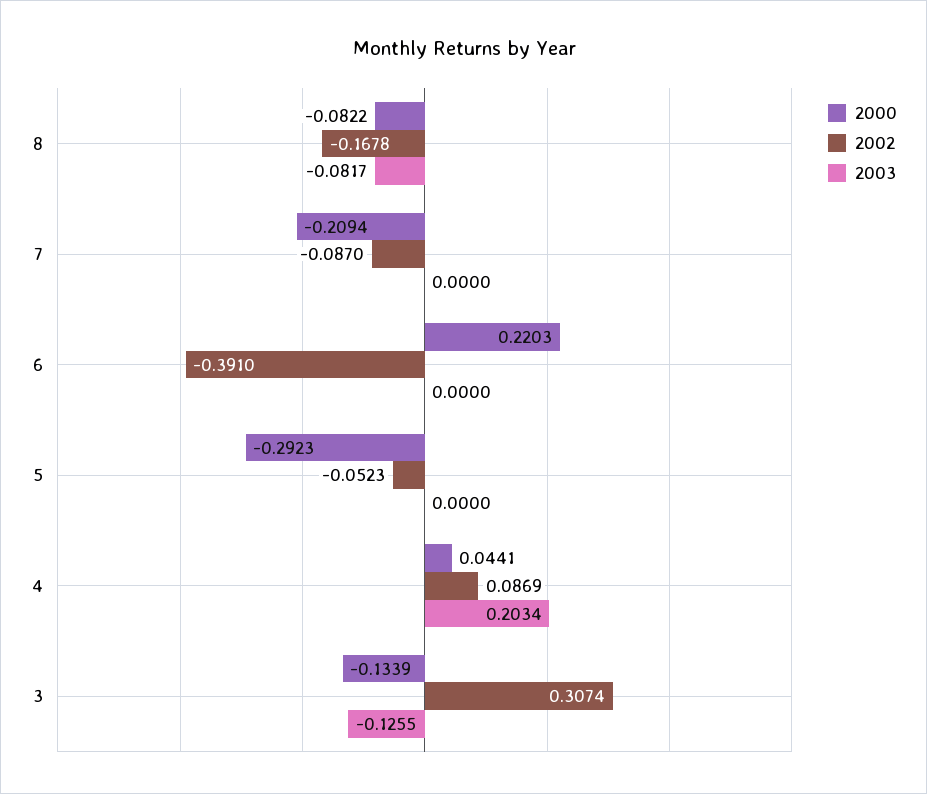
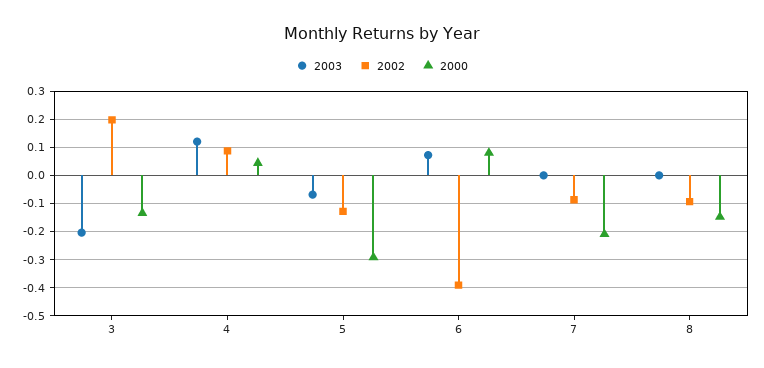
  {
    "2000": {
-     "8": -0.0822,
+     "8": -0.15,
      "7": -0.2094,
-     "6": 0.2203,
+     "6": 0.075,
      "5": -0.2923,
      "4": 0.0441,
      "3": -0.1339
    },
    "2002": {
-     "8": -0.1678,
+     "8": -0.1,
      "7": -0.087,
      "6": -0.391,
-     "5": -0.0523,
+     "5": -0.125,
      "4": 0.0869,
-     "3": 0.3074
+     "3": 0.2
    },
    "2003": {
-     "8": -0.0817,
+     "8": 0,
      "7": 0,
-     "6": 0,
+     "6": 0.075,
-     "5": 0,
+     "5": -0.075,
-     "4": 0.2034,
+     "4": 0.125,
-     "3": -0.1255
+     "3": -0.2
    }
  }

